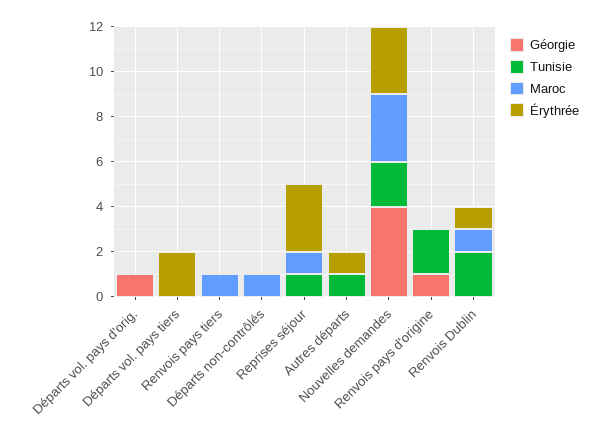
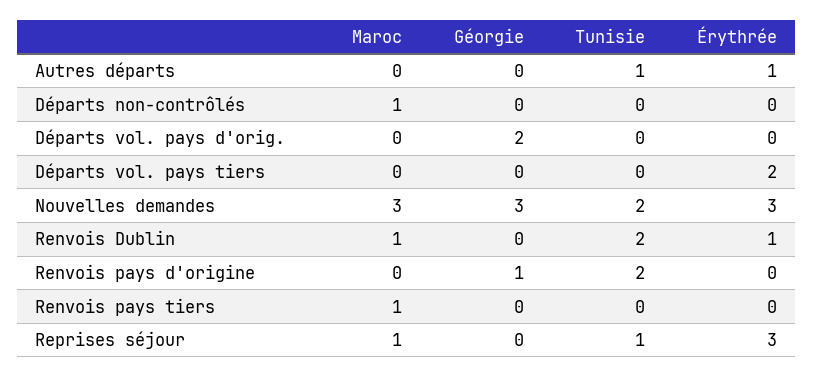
  {
    "Géorgie": {
-     "Départs vol. pays d'orig.": 1,
+     "Départs vol. pays d'orig.": 2,
      "Départs vol. pays tiers": 0,
      "Renvois pays tiers": 0,
      "Départs non-contrôlés": 0,
      "Reprises séjour": 0,
      "Autres départs": 0,
-     "Nouvelles demandes": 4,
+     "Nouvelles demandes": 3,
      "Renvois pays d'origine": 1,
      "Renvois Dublin": 0
    },
    "Tunisie": {
      "Départs vol. pays d'orig.": 0,
      "Départs vol. pays tiers": 0,
      "Renvois pays tiers": 0,
      "Départs non-contrôlés": 0,
      "Reprises séjour": 1,
      "Autres départs": 1,
      "Nouvelles demandes": 2,
      "Renvois pays d'origine": 2,
      "Renvois Dublin": 2
    },
    "Maroc": {
      "Départs vol. pays d'orig.": 0,
      "Départs vol. pays tiers": 0,
      "Renvois pays tiers": 1,
      "Départs non-contrôlés": 1,
      "Reprises séjour": 1,
      "Autres départs": 0,
      "Nouvelles demandes": 3,
      "Renvois pays d'origine": 0,
      "Renvois Dublin": 1
    },
    "Érythrée": {
      "Départs vol. pays d'orig.": 0,
      "Départs vol. pays tiers": 2,
      "Renvois pays tiers": 0,
      "Départs non-contrôlés": 0,
      "Reprises séjour": 3,
      "Autres départs": 1,
      "Nouvelles demandes": 3,
      "Renvois pays d'origine": 0,
      "Renvois Dublin": 1
    }
  }

